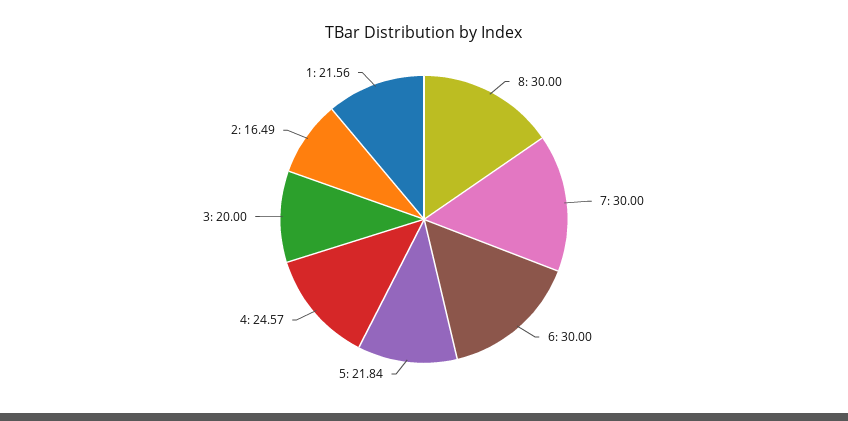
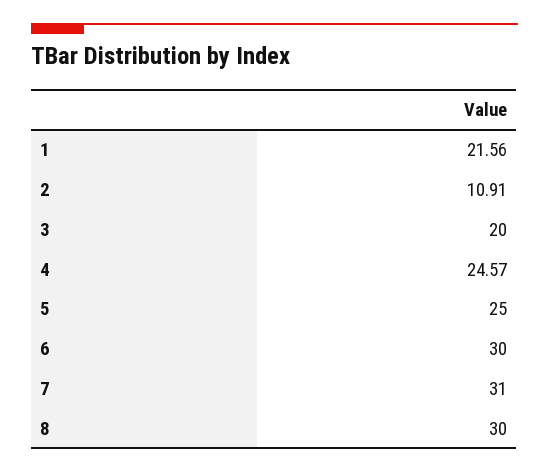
  {
    "8": 30,
-   "7": 30,
+   "7": 31,
    "6": 30,
-   "5": 21.84,
+   "5": 25,
    "4": 24.57,
    "3": 20,
-   "2": 16.49,
+   "2": 10.91,
    "1": 21.56
  }

